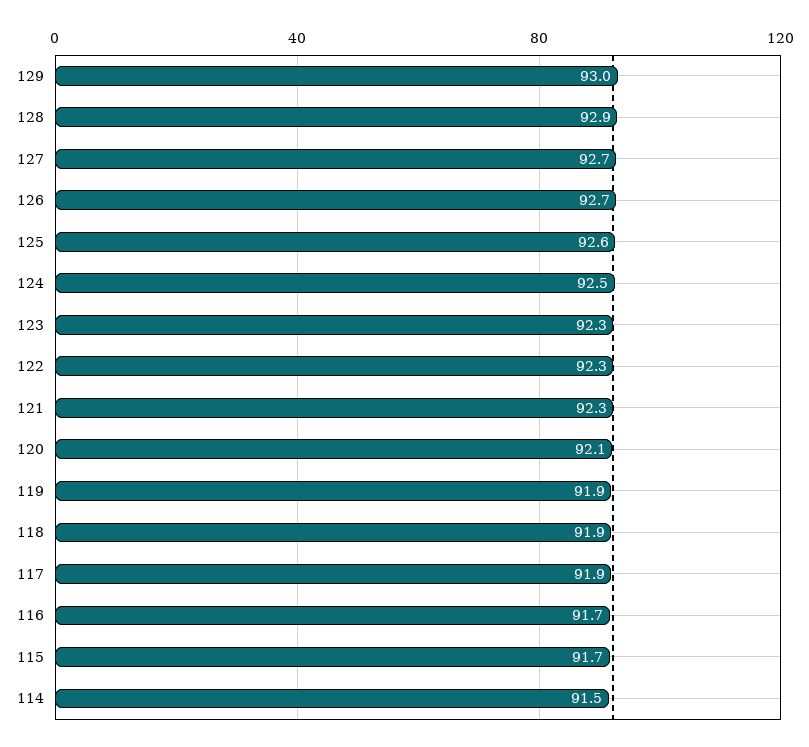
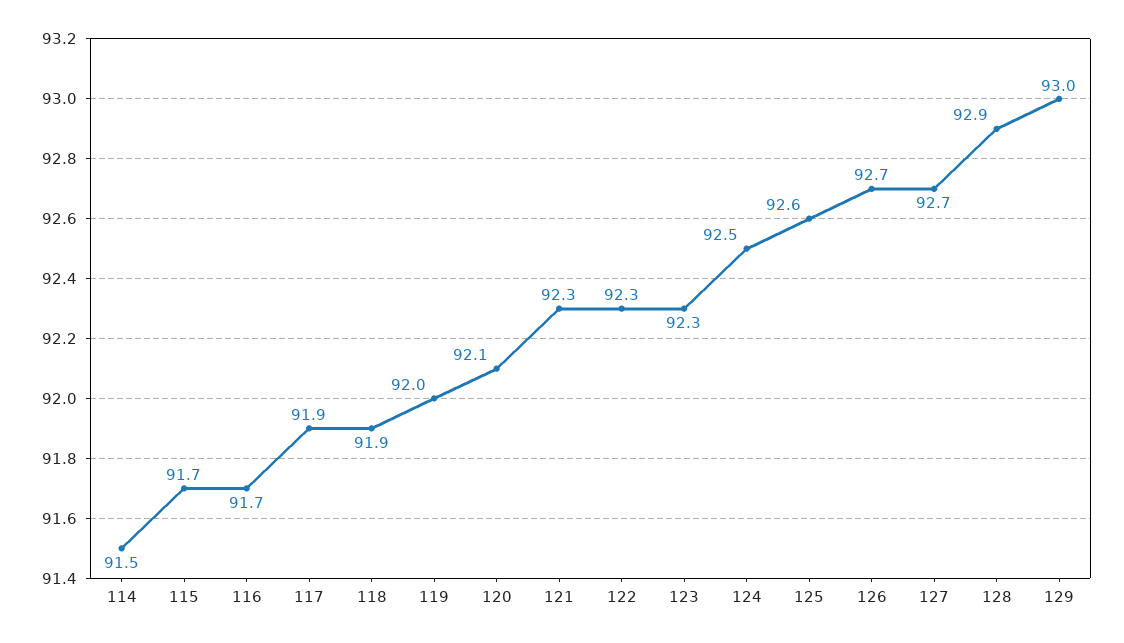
  {
    "129": 93,
    "128": 92.9,
    "127": 92.7,
    "126": 92.7,
    "125": 92.6,
    "124": 92.5,
    "123": 92.3,
    "122": 92.3,
    "121": 92.3,
    "120": 92.1,
-   "119": 91.9,
+   "119": 92,
    "118": 91.9,
    "117": 91.9,
    "116": 91.7,
    "115": 91.7,
    "114": 91.5
  }

